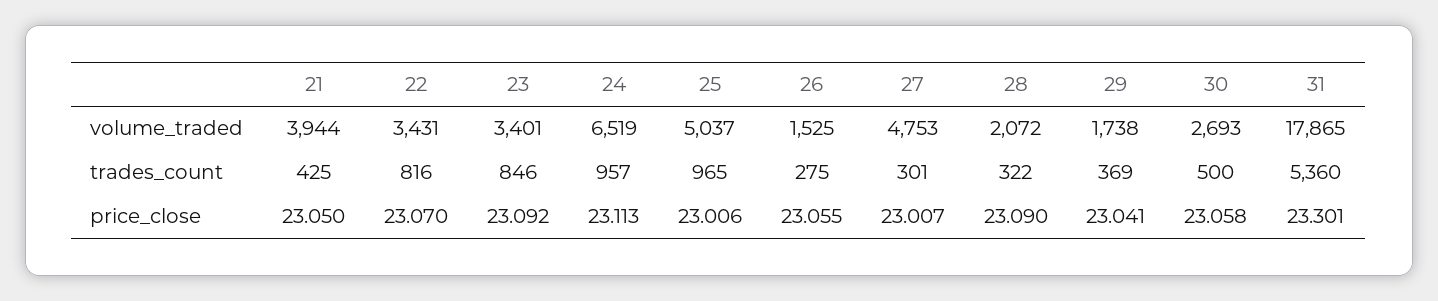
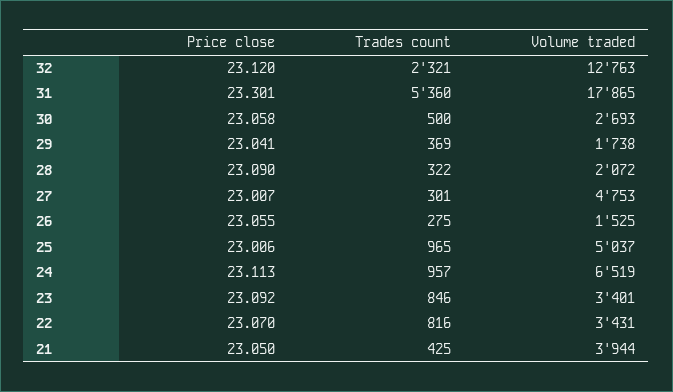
  {
    "21": {
      "volume_traded": 3944,
      "trades_count": 425,
      "price_close": 23.05
    },
    "22": {
      "volume_traded": 3431,
      "trades_count": 816,
      "price_close": 23.07
    },
    "23": {
      "volume_traded": 3401,
      "trades_count": 846,
      "price_close": 23.092
    },
    "24": {
      "volume_traded": 6519,
      "trades_count": 957,
      "price_close": 23.113
    },
    "25": {
      "volume_traded": 5037,
      "trades_count": 965,
      "price_close": 23.006
    },
    "26": {
      "volume_traded": 1525,
      "trades_count": 275,
      "price_close": 23.055
    },
    "27": {
      "volume_traded": 4753,
      "trades_count": 301,
      "price_close": 23.007
    },
    "28": {
      "volume_traded": 2072,
      "trades_count": 322,
      "price_close": 23.09
    },
    "29": {
      "volume_traded": 1738,
      "trades_count": 369,
      "price_close": 23.041
    },
    "30": {
      "volume_traded": 2693,
      "trades_count": 500,
      "price_close": 23.058
    },
    "31": {
      "volume_traded": 17865,
      "trades_count": 5360,
      "price_close": 23.301
-   }
+   },
+   "32": {
+     "price_close": 23.12,
+     "trades_count": 2321,
+     "volume_traded": 12763
+   }
  }

